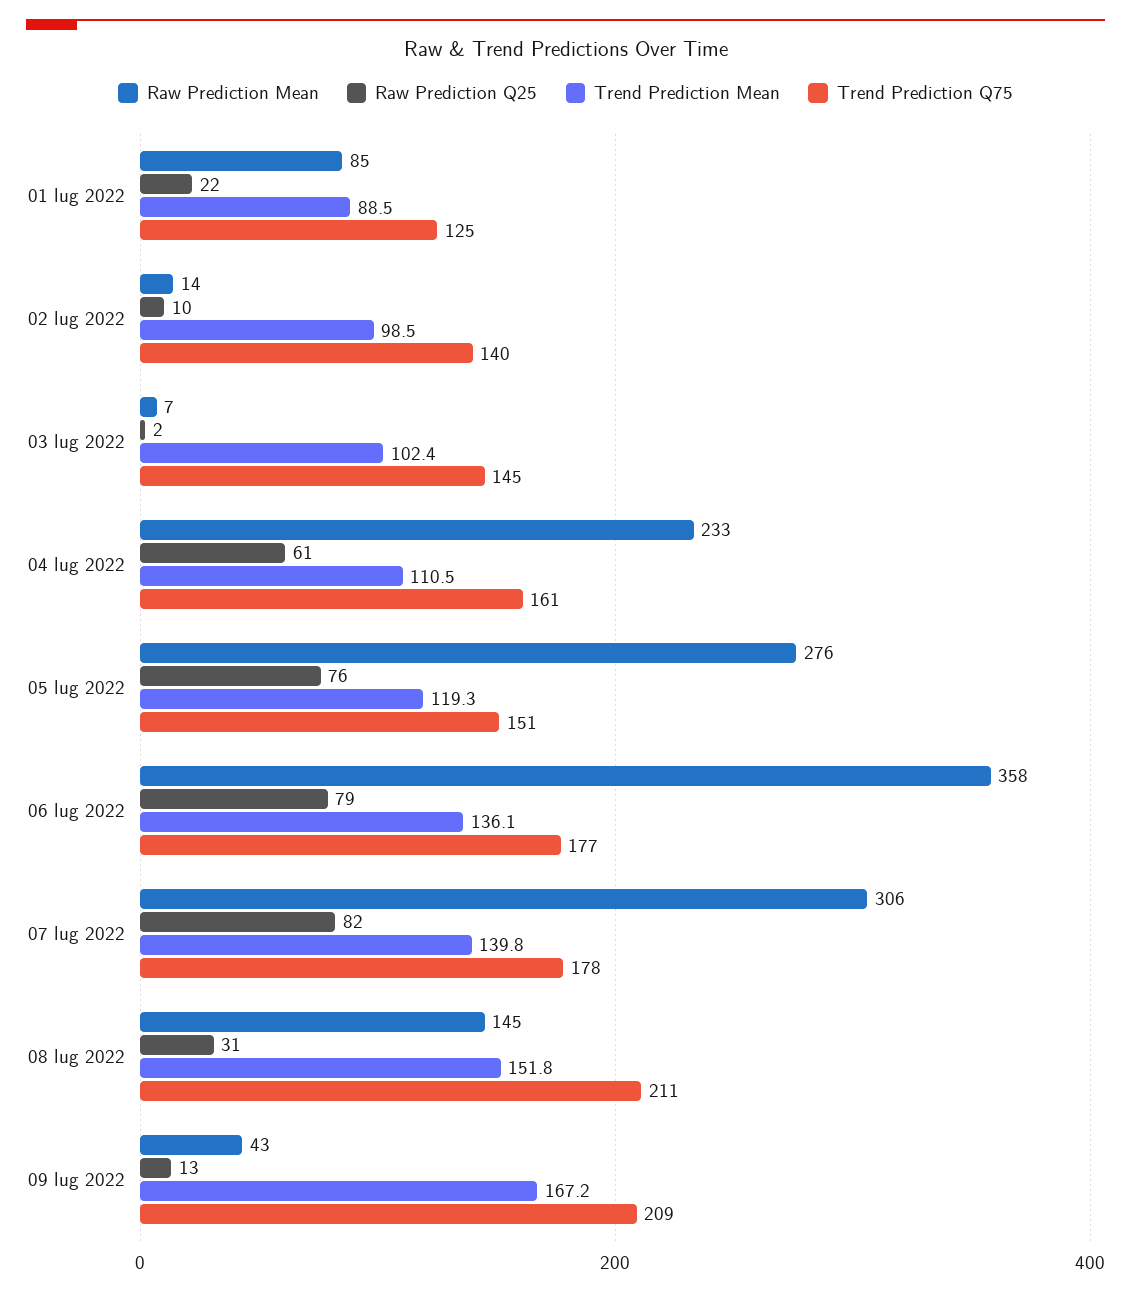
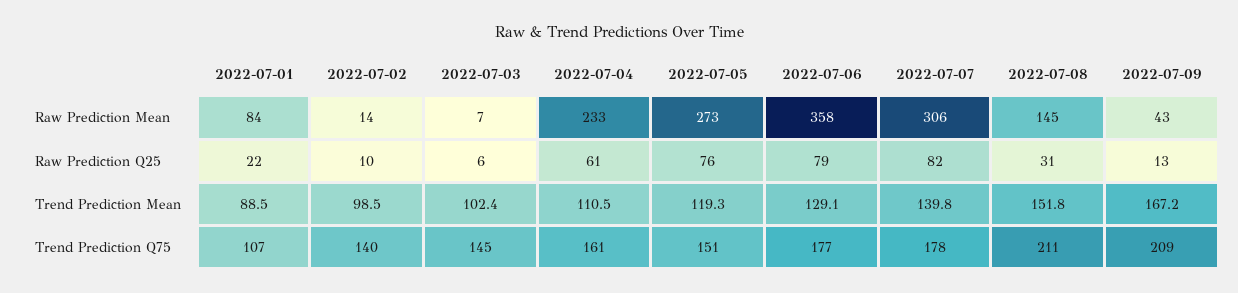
  {
    "Raw Prediction Mean": {
-     "01 lug 2022": 85,
+     "01 lug 2022": 84,
      "02 lug 2022": 14,
      "03 lug 2022": 7,
      "04 lug 2022": 233,
-     "05 lug 2022": 276,
+     "05 lug 2022": 273,
      "06 lug 2022": 358,
      "07 lug 2022": 306,
      "08 lug 2022": 145,
      "09 lug 2022": 43
    },
    "Raw Prediction Q25": {
      "01 lug 2022": 22,
      "02 lug 2022": 10,
-     "03 lug 2022": 2,
+     "03 lug 2022": 6,
      "04 lug 2022": 61,
      "05 lug 2022": 76,
      "06 lug 2022": 79,
      "07 lug 2022": 82,
      "08 lug 2022": 31,
      "09 lug 2022": 13
    },
    "Trend Prediction Mean": {
      "01 lug 2022": 88.5,
      "02 lug 2022": 98.5,
      "03 lug 2022": 102.4,
      "04 lug 2022": 110.5,
      "05 lug 2022": 119.3,
-     "06 lug 2022": 136.1,
+     "06 lug 2022": 129.1,
      "07 lug 2022": 139.8,
      "08 lug 2022": 151.8,
      "09 lug 2022": 167.2
    },
    "Trend Prediction Q75": {
-     "01 lug 2022": 125,
+     "01 lug 2022": 107,
      "02 lug 2022": 140,
      "03 lug 2022": 145,
      "04 lug 2022": 161,
      "05 lug 2022": 151,
      "06 lug 2022": 177,
      "07 lug 2022": 178,
      "08 lug 2022": 211,
      "09 lug 2022": 209
    }
  }

